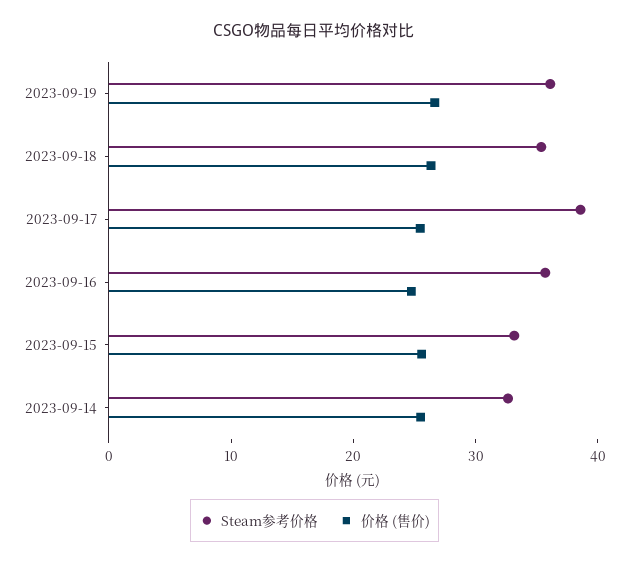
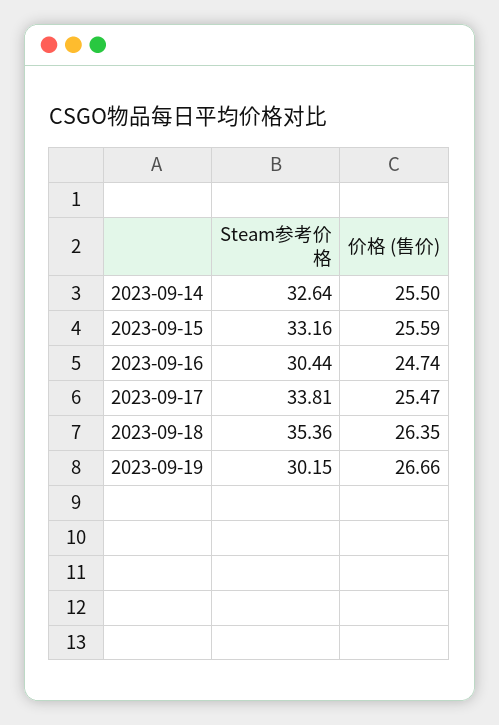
  {
    "Steam参考价格": {
-     "2023-09-19": 36,
+     "2023-09-19": 30.15,
      "2023-09-18": 35.36,
-     "2023-09-17": 38,
+     "2023-09-17": 33.81,
-     "2023-09-16": 36,
+     "2023-09-16": 30.44,
      "2023-09-15": 33.16,
      "2023-09-14": 32.64
    },
    "价格 (售价)": {
      "2023-09-19": 26.66,
      "2023-09-18": 26.35,
      "2023-09-17": 25.47,
      "2023-09-16": 24.74,
      "2023-09-15": 25.59,
      "2023-09-14": 25.5
    }
  }

